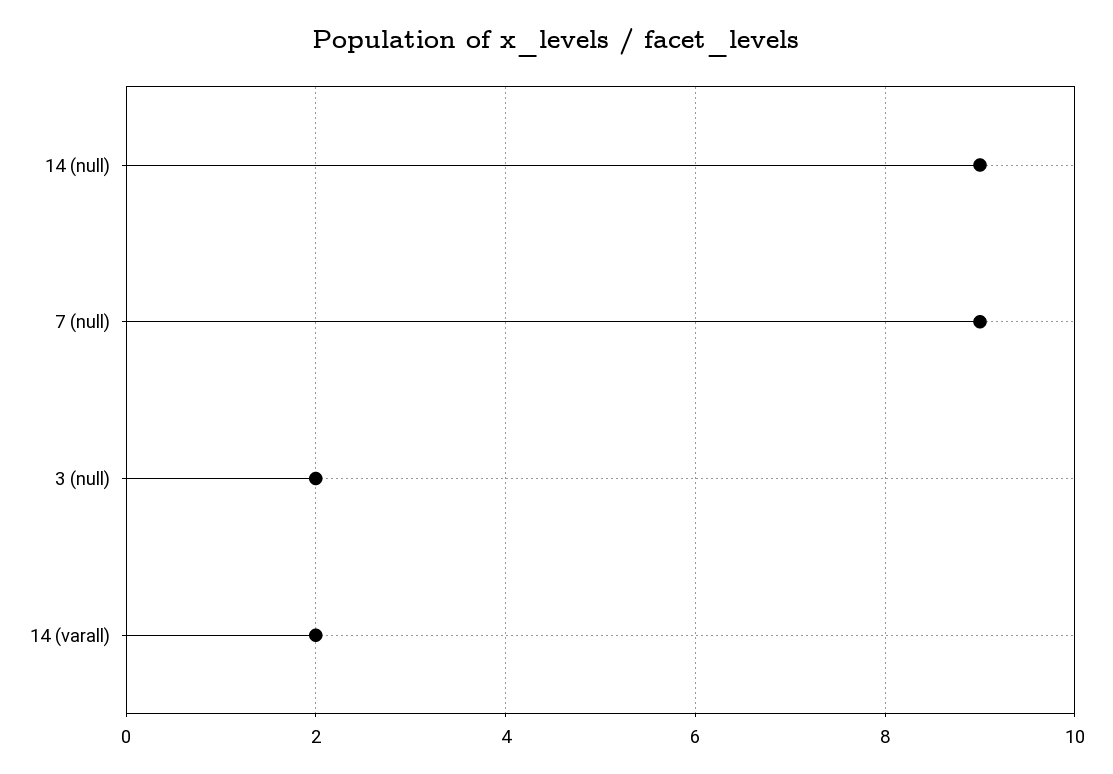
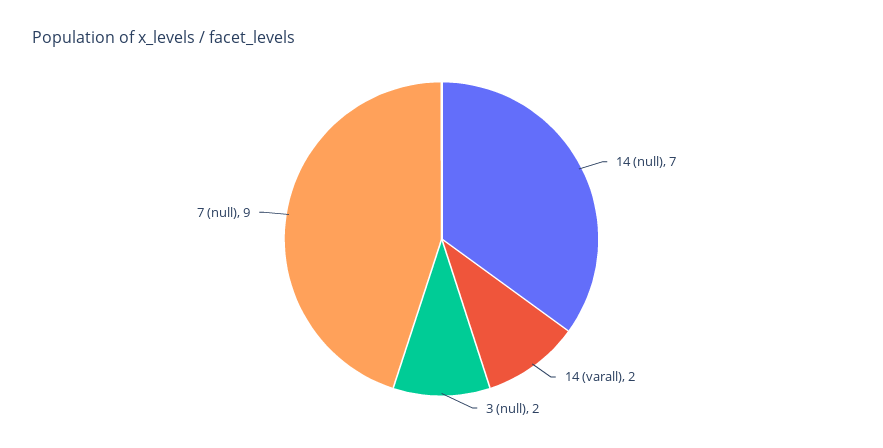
  {
-   "14 (null)": 9,
+   "14 (null)": 7,
    "7 (null)": 9,
    "3 (null)": 2,
    "14 (varall)": 2
  }

